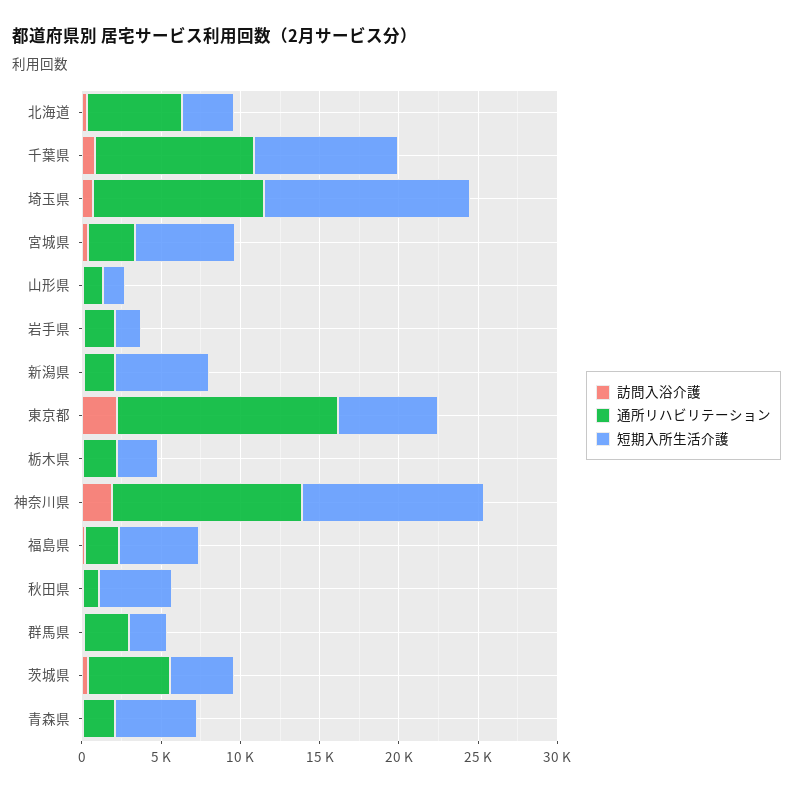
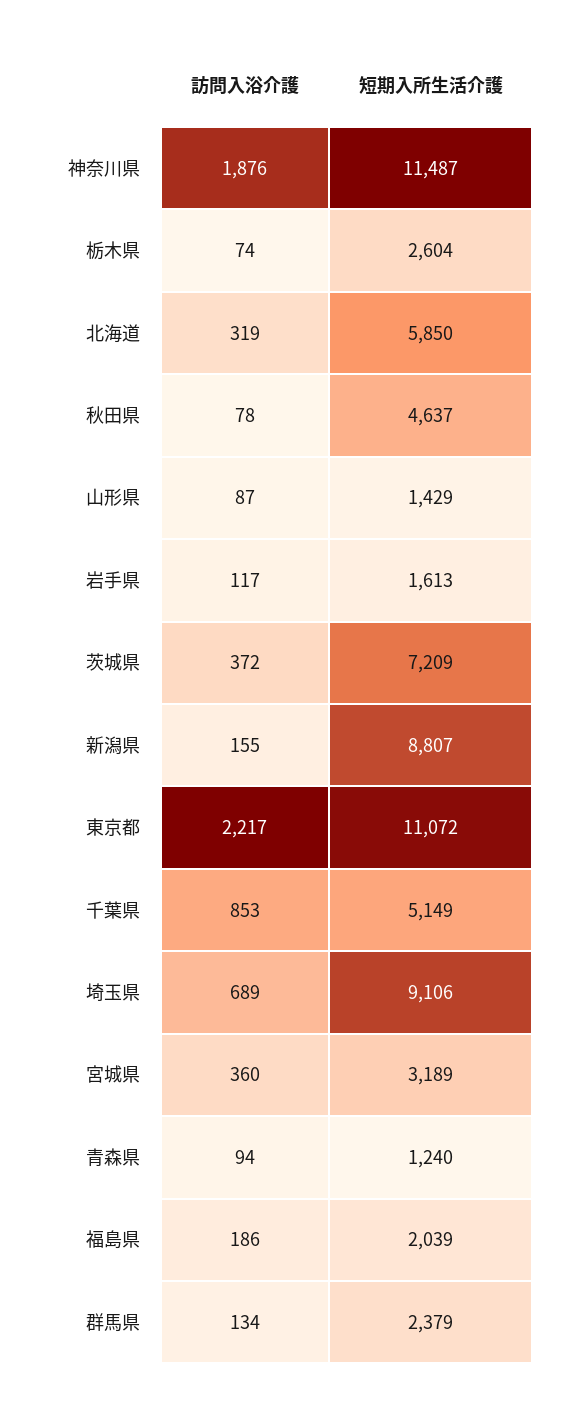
  {
    "訪問入浴介護": {
      "北海道": 319,
      "千葉県": 853,
      "埼玉県": 689,
      "宮城県": 360,
      "山形県": 87,
      "岩手県": 117,
      "新潟県": 155,
      "東京都": 2217,
      "栃木県": 74,
      "神奈川県": 1876,
      "福島県": 186,
      "秋田県": 78,
      "群馬県": 134,
      "茨城県": 372,
      "青森県": 94
    },
-   "通所リハビリテーション": {
-     "北海道": 6000,
-     "千葉県": 10000,
-     "埼玉県": 11000,
-     "宮城県": 3000,
-     "山形県": 1000,
-     "岩手県": 2000,
-     "新潟県": 2000,
-     "東京都": 14000,
-     "栃木県": 2000,
-     "神奈川県": 12000,
-     "福島県": 2000,
-     "秋田県": 1000,
-     "群馬県": 3000,
-     "茨城県": 5000,
-     "青森県": 2000
-   },
    "短期入所生活介護": {
-     "北海道": 3000,
+     "北海道": 5850,
-     "千葉県": 9000,
+     "千葉県": 5149,
-     "埼玉県": 13000,
+     "埼玉県": 9106,
-     "宮城県": 6000,
+     "宮城県": 3189,
      "山形県": 1429,
      "岩手県": 1613,
-     "新潟県": 6000,
+     "新潟県": 8807,
-     "東京都": 6000,
+     "東京都": 11072,
      "栃木県": 2604,
      "神奈川県": 11487,
-     "福島県": 5000,
+     "福島県": 2039,
      "秋田県": 4637,
      "群馬県": 2379,
-     "茨城県": 4000,
+     "茨城県": 7209,
-     "青森県": 5000
+     "青森県": 1240
    }
  }

